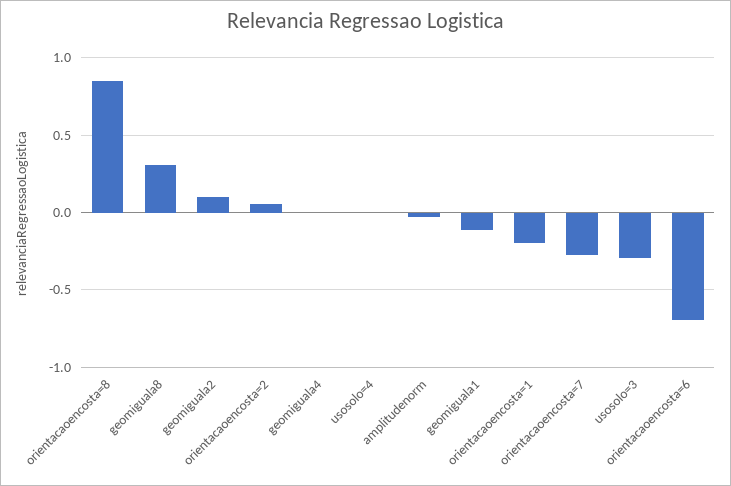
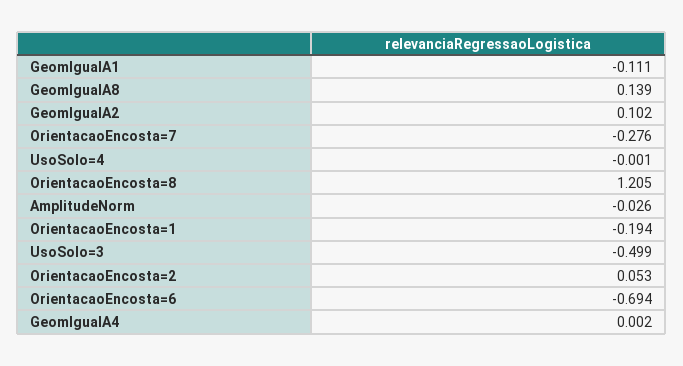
  {
-   "orientacaoencosta=8": 0.85,
+   "orientacaoencosta=8": 1.205,
-   "geomiguala8": 0.3,
+   "geomiguala8": 0.139,
    "geomiguala2": 0.102,
    "orientacaoencosta=2": 0.053,
    "geomiguala4": 0.002,
    "usosolo=4": -0.001,
    "amplitudenorm": -0.026,
    "geomiguala1": -0.111,
    "orientacaoencosta=1": -0.194,
    "orientacaoencosta=7": -0.276,
-   "usosolo=3": -0.3,
+   "usosolo=3": -0.499,
    "orientacaoencosta=6": -0.694
  }

